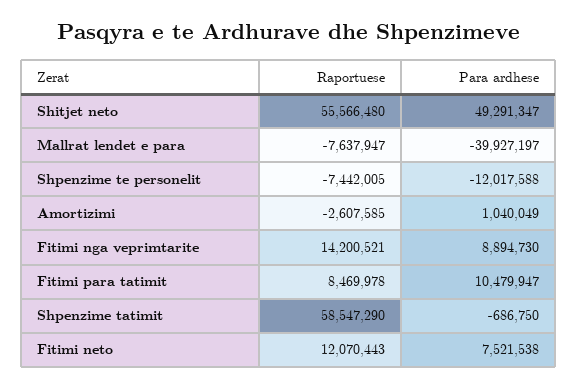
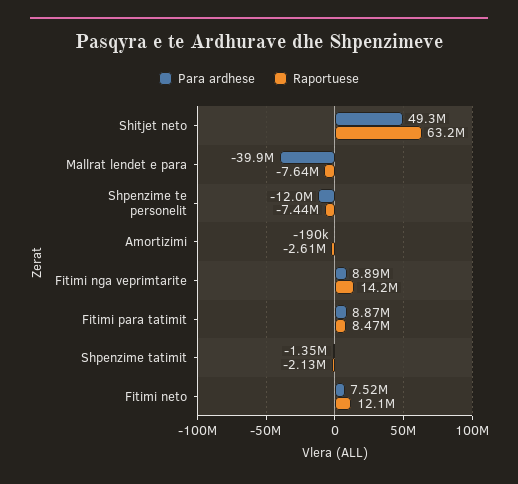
  {
    "Raportuese": {
-     "Shitjet neto": 55566480,
+     "Shitjet neto": 63200000,
      "Mallrat lendet e para": -7637947,
      "Shpenzime te personelit": -7442005,
      "Amortizimi": -2607585,
      "Fitimi nga veprimtarite": 14200521,
      "Fitimi para tatimit": 8469978,
-     "Shpenzime tatimit": 58547290,
+     "Shpenzime tatimit": -2130000,
      "Fitimi neto": 12070443
    },
    "Para ardhese": {
      "Shitjet neto": 49291347,
      "Mallrat lendet e para": -39927197,
      "Shpenzime te personelit": -12017588,
-     "Amortizimi": 1040049,
+     "Amortizimi": -190000,
      "Fitimi nga veprimtarite": 8894730,
-     "Fitimi para tatimit": 10479947,
+     "Fitimi para tatimit": 8870000,
-     "Shpenzime tatimit": -686750,
+     "Shpenzime tatimit": -1350000,
      "Fitimi neto": 7521538
    }
  }

